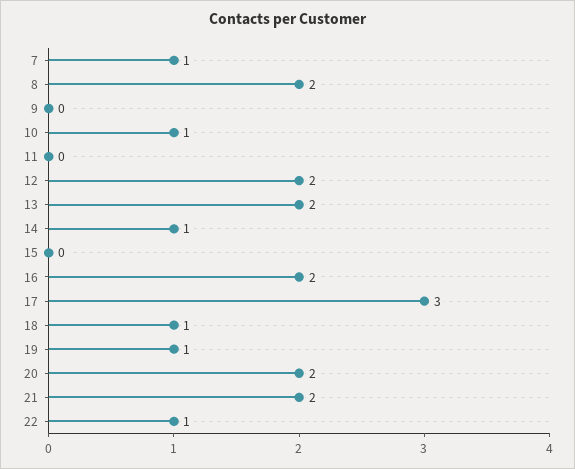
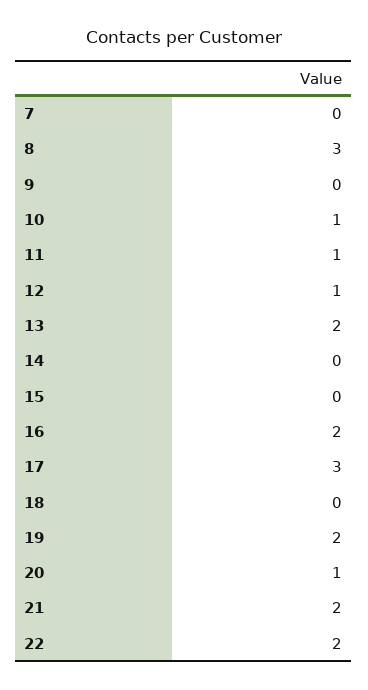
  {
-   "7": 1,
+   "7": 0,
-   "8": 2,
+   "8": 3,
    "9": 0,
    "10": 1,
-   "11": 0,
+   "11": 1,
-   "12": 2,
+   "12": 1,
    "13": 2,
-   "14": 1,
+   "14": 0,
    "15": 0,
    "16": 2,
    "17": 3,
-   "18": 1,
+   "18": 0,
-   "19": 1,
+   "19": 2,
-   "20": 2,
+   "20": 1,
    "21": 2,
-   "22": 1
+   "22": 2
  }

